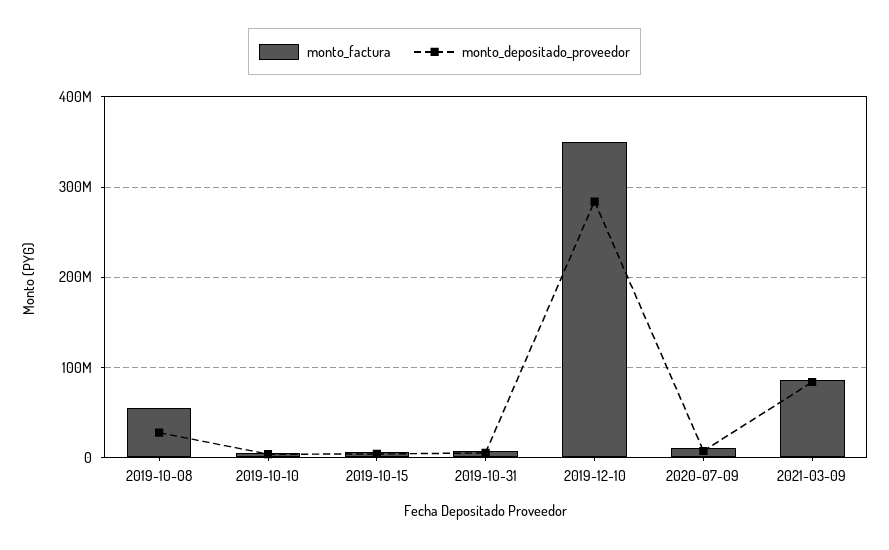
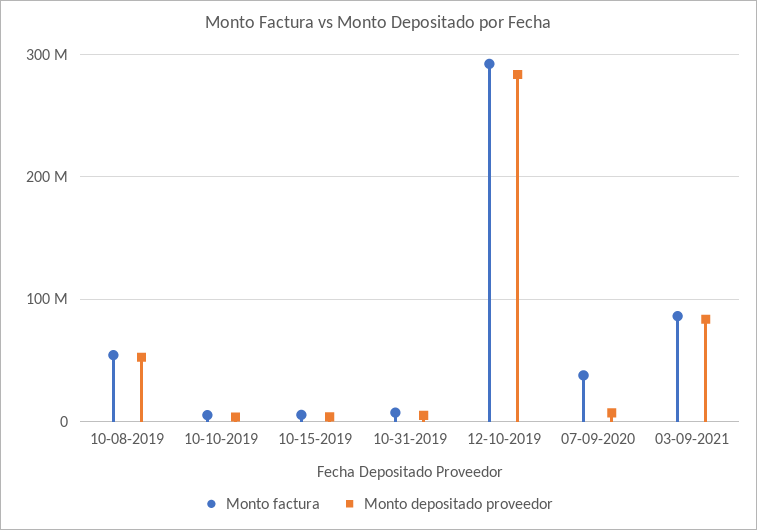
  {
    "monto_factura": {
      "2019-10-08": 50000000,
      "2019-10-10": 10000000,
      "2019-10-15": 10000000,
      "2019-10-31": 10000000,
-     "2019-12-10": 350000000,
+     "2019-12-10": 290000000,
-     "2020-07-09": 10000000,
+     "2020-07-09": 40000000,
      "2021-03-09": 90000000
    },
    "monto_depositado_proveedor": {
-     "2019-10-08": 30000000,
+     "2019-10-08": 50000000,
      "2019-10-10": 0,
      "2019-10-15": 0,
      "2019-10-31": 10000000,
      "2019-12-10": 280000000,
      "2020-07-09": 10000000,
      "2021-03-09": 80000000
    }
  }

